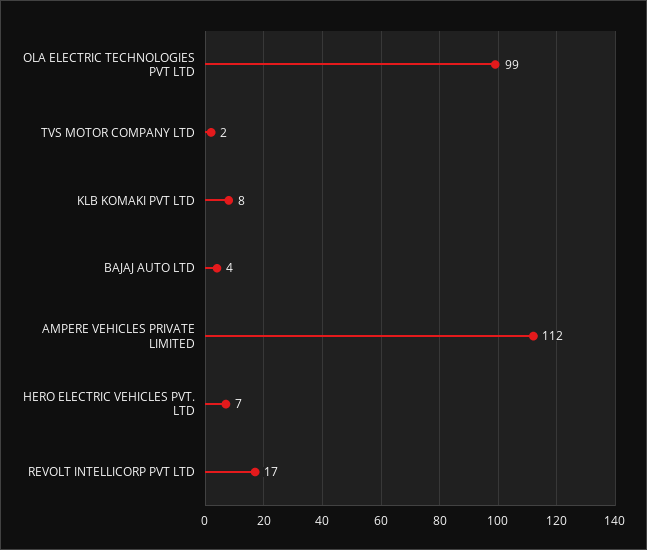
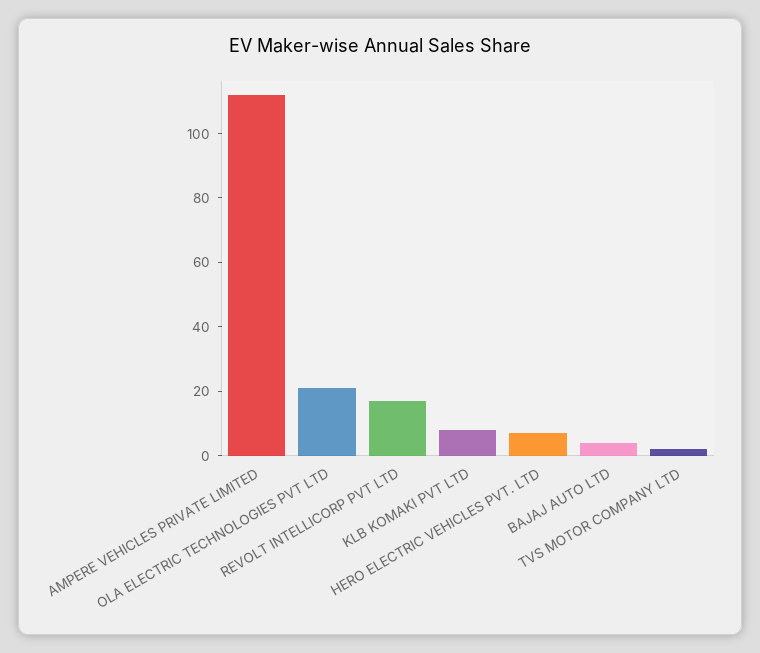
  {
-   "OLA ELECTRIC TECHNOLOGIES PVT LTD": 99,
+   "OLA ELECTRIC TECHNOLOGIES PVT LTD": 20,
    "TVS MOTOR COMPANY LTD": 2,
    "KLB KOMAKI PVT LTD": 8,
    "BAJAJ AUTO LTD": 4,
    "AMPERE VEHICLES PRIVATE LIMITED": 112,
    "HERO ELECTRIC VEHICLES PVT. LTD": 7,
    "REVOLT INTELLICORP PVT LTD": 17
  }

